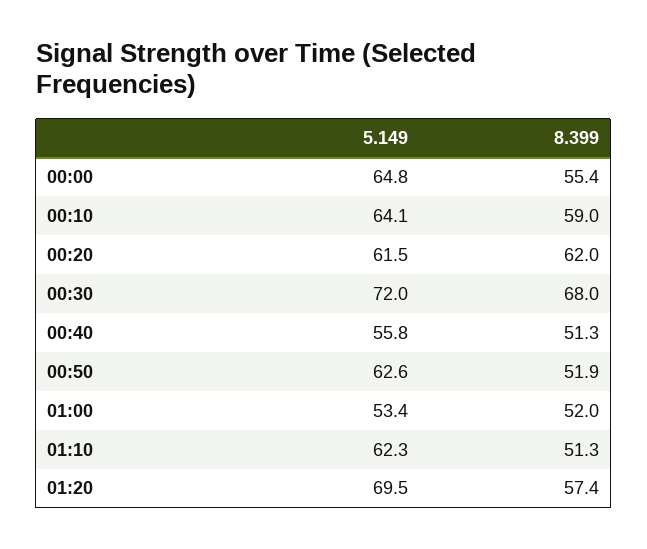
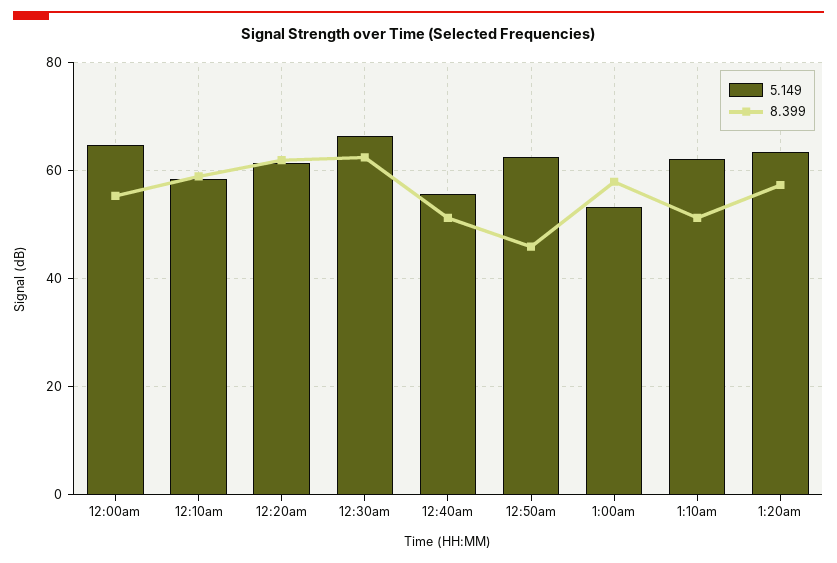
  {
    "5.149": {
      "00:00": 64.8,
-     "00:10": 64.1,
+     "00:10": 58,
      "00:20": 61.5,
-     "00:30": 72,
+     "00:30": 66,
      "00:40": 55.8,
      "00:50": 62.6,
      "01:00": 53.4,
      "01:10": 62.3,
-     "01:20": 69.5
+     "01:20": 64
    },
    "8.399": {
      "00:00": 55.4,
      "00:10": 59,
      "00:20": 62,
-     "00:30": 68,
+     "00:30": 62,
      "00:40": 51.3,
-     "00:50": 51.9,
+     "00:50": 46,
-     "01:00": 52,
+     "01:00": 58,
      "01:10": 51.3,
      "01:20": 57.4
    }
  }

